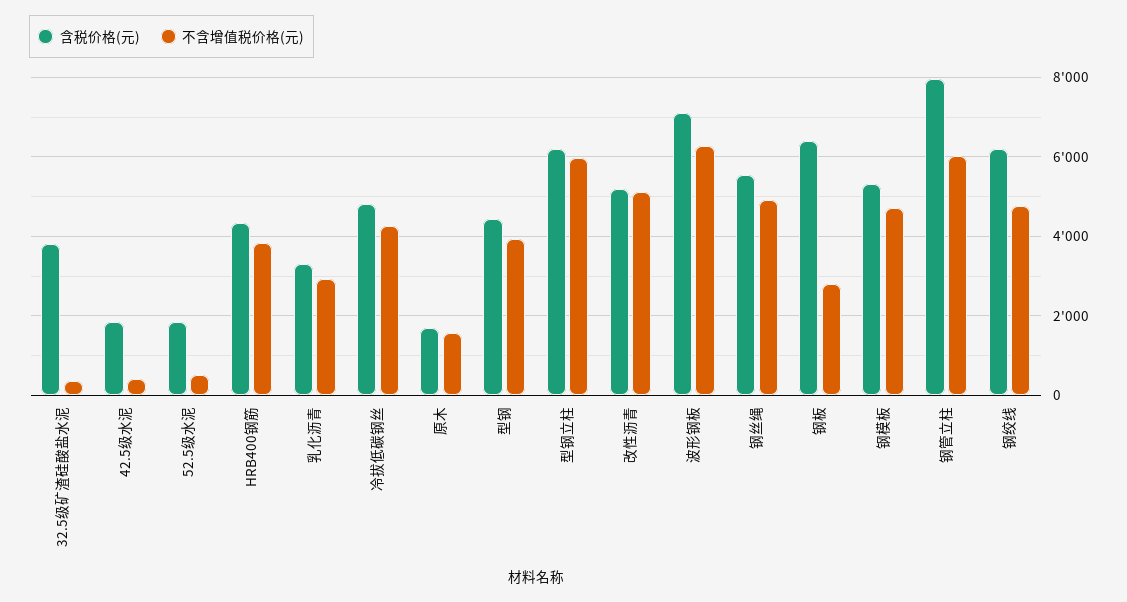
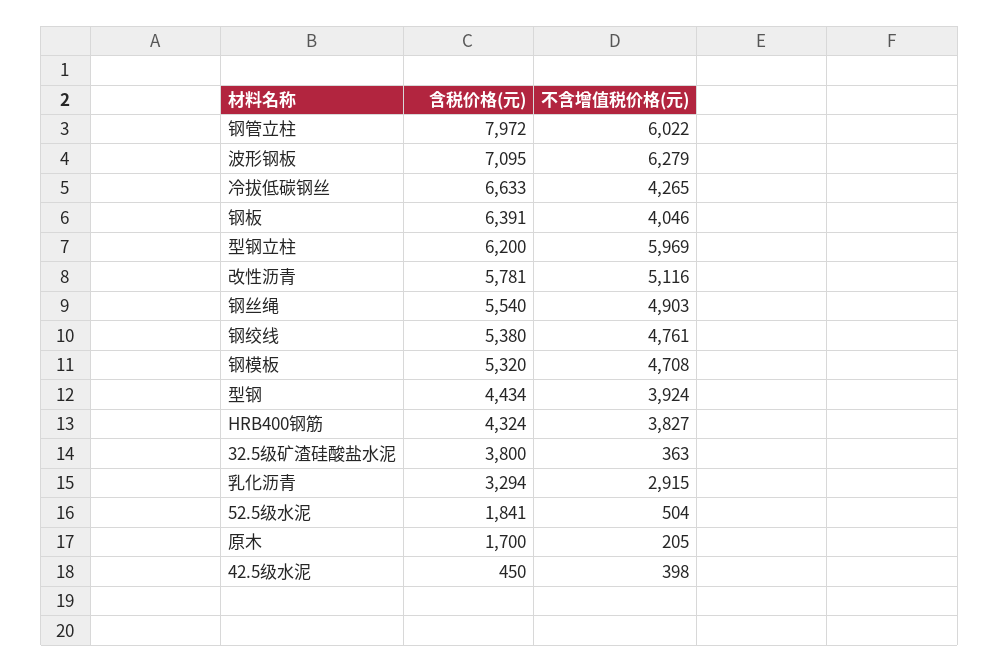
  {
    "含税价格(元)": {
      "32.5级矿渣硅酸盐水泥": 3800,
-     "42.5级水泥": 1800,
+     "42.5级水泥": 450,
      "52.5级水泥": 1841,
      "HRB400钢筋": 4324,
      "乳化沥青": 3294,
-     "冷拔低碳钢丝": 4800,
+     "冷拔低碳钢丝": 6633,
      "原木": 1700,
      "型钢": 4434,
      "型钢立柱": 6200,
-     "改性沥青": 5200,
+     "改性沥青": 5781,
      "波形钢板": 7095,
      "钢丝绳": 5540,
      "钢板": 6391,
      "钢模板": 5320,
      "钢管立柱": 7972,
-     "钢绞线": 6200
+     "钢绞线": 5380
    },
    "不含增值税价格(元)": {
      "32.5级矿渣硅酸盐水泥": 363,
      "42.5级水泥": 398,
      "52.5级水泥": 504,
      "HRB400钢筋": 3827,
      "乳化沥青": 2915,
      "冷拔低碳钢丝": 4265,
-     "原木": 1600,
+     "原木": 205,
      "型钢": 3924,
      "型钢立柱": 5969,
      "改性沥青": 5116,
      "波形钢板": 6279,
      "钢丝绳": 4903,
-     "钢板": 2800,
+     "钢板": 4046,
      "钢模板": 4708,
      "钢管立柱": 6022,
      "钢绞线": 4761
    }
  }

